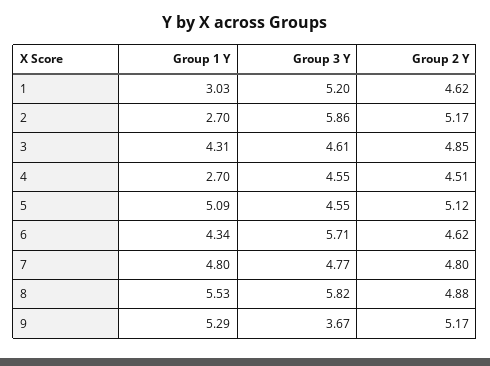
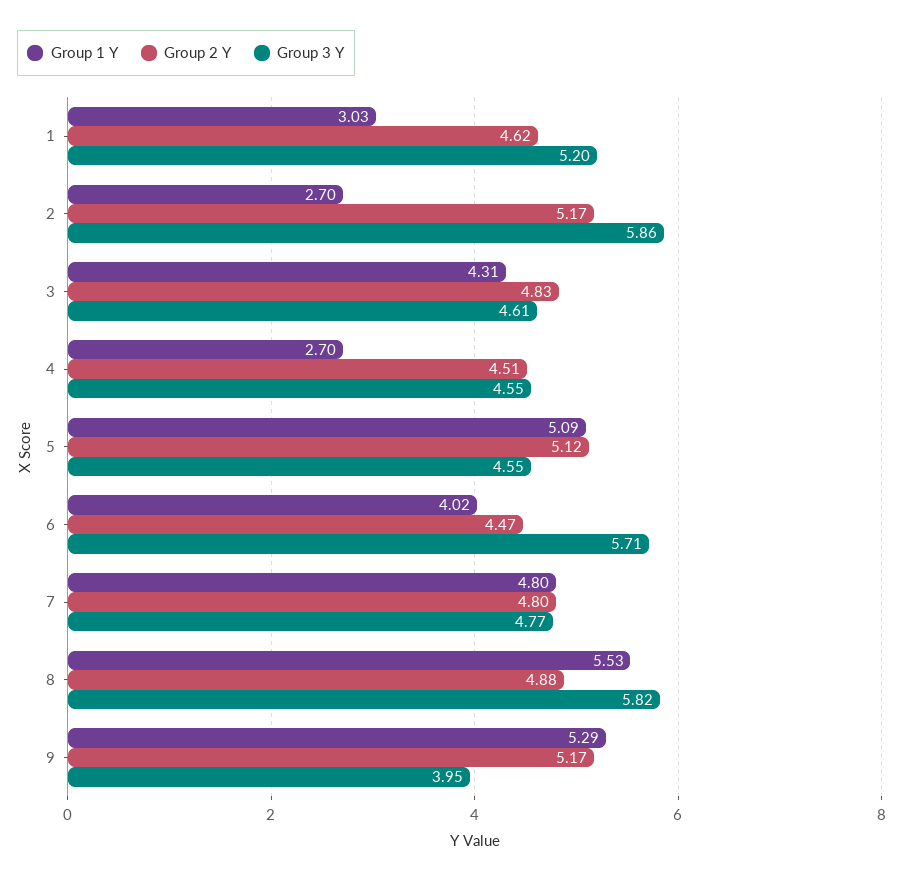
  {
    "Group 1 Y": {
      "1": 3.03,
      "2": 2.7,
      "3": 4.31,
      "4": 2.7,
      "5": 5.09,
-     "6": 4.34,
+     "6": 4.02,
      "7": 4.8,
      "8": 5.53,
      "9": 5.29
    },
    "Group 3 Y": {
      "1": 5.2,
      "2": 5.86,
      "3": 4.61,
      "4": 4.55,
      "5": 4.55,
      "6": 5.71,
      "7": 4.77,
      "8": 5.82,
-     "9": 3.67
+     "9": 3.95
    },
    "Group 2 Y": {
      "1": 4.62,
      "2": 5.17,
-     "3": 4.85,
+     "3": 4.83,
      "4": 4.51,
      "5": 5.12,
-     "6": 4.62,
+     "6": 4.47,
      "7": 4.8,
      "8": 4.88,
      "9": 5.17
    }
  }

